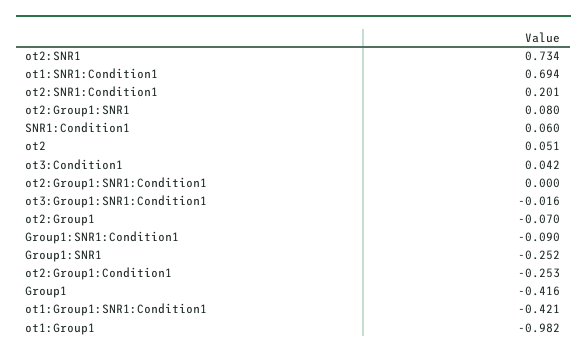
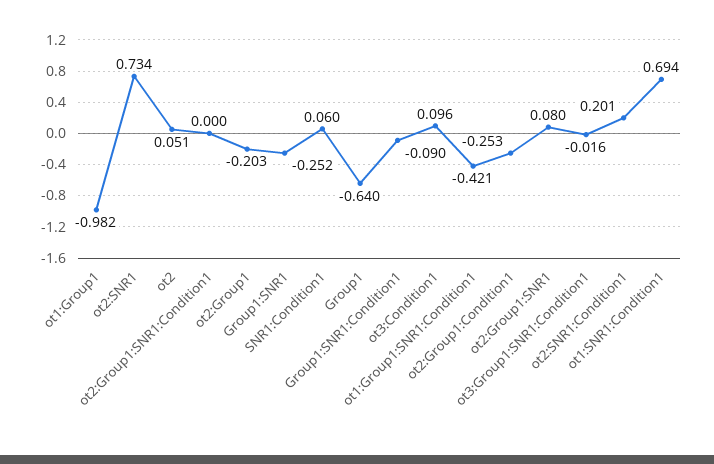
  {
    "ot2:SNR1": 0.734,
    "ot1:SNR1:Condition1": 0.694,
    "ot2:SNR1:Condition1": 0.201,
    "ot2:Group1:SNR1": 0.08,
    "SNR1:Condition1": 0.06,
    "ot2": 0.051,
-   "ot3:Condition1": 0.042,
+   "ot3:Condition1": 0.096,
    "ot2:Group1:SNR1:Condition1": 0,
    "ot3:Group1:SNR1:Condition1": -0.016,
-   "ot2:Group1": -0.07,
+   "ot2:Group1": -0.203,
    "Group1:SNR1:Condition1": -0.09,
    "Group1:SNR1": -0.252,
    "ot2:Group1:Condition1": -0.253,
-   "Group1": -0.416,
+   "Group1": -0.64,
    "ot1:Group1:SNR1:Condition1": -0.421,
    "ot1:Group1": -0.982
  }

